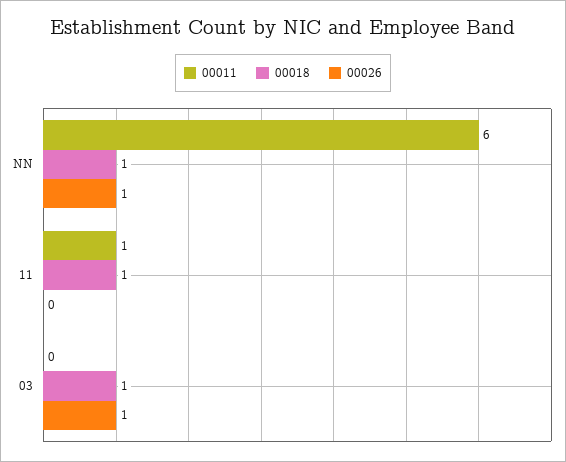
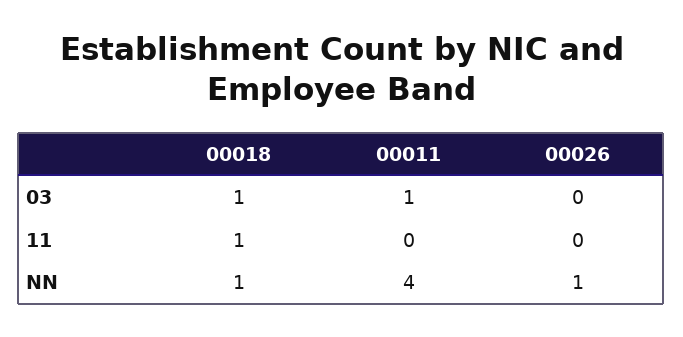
  {
    "00011": {
-     "NN": 6,
+     "NN": 4,
-     "11": 1,
+     "11": 0,
-     "03": 0
+     "03": 1
    },
    "00018": {
      "NN": 1,
      "11": 1,
      "03": 1
    },
    "00026": {
      "NN": 1,
      "11": 0,
-     "03": 1
+     "03": 0
    }
  }

